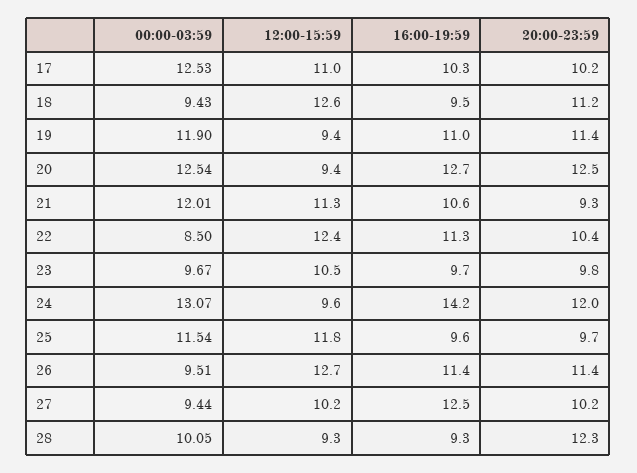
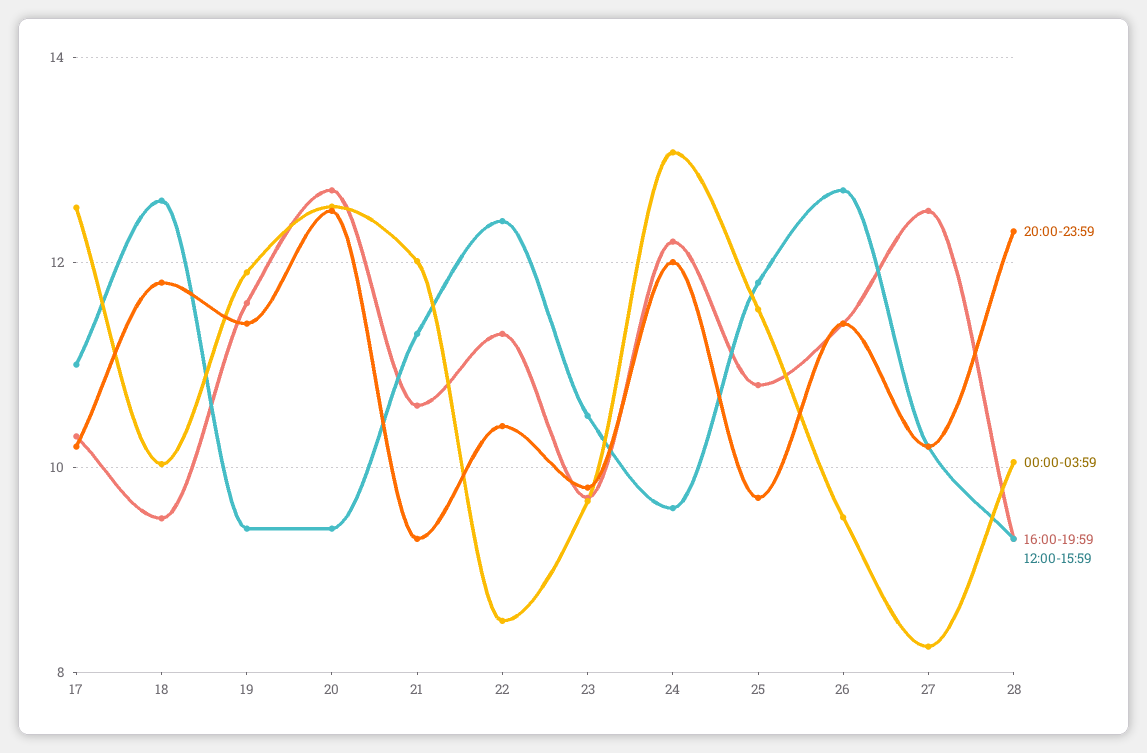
  {
    "00:00-03:59": {
      "17": 12.53,
-     "18": 9.43,
+     "18": 10,
      "19": 11.9,
      "20": 12.54,
      "21": 12.01,
      "22": 8.5,
      "23": 9.67,
      "24": 13.07,
      "25": 11.54,
      "26": 9.51,
-     "27": 9.44,
+     "27": 8.2,
      "28": 10.05
    },
    "12:00-15:59": {
      "17": 11,
      "18": 12.6,
      "19": 9.4,
      "20": 9.4,
      "21": 11.3,
      "22": 12.4,
      "23": 10.5,
      "24": 9.6,
      "25": 11.8,
      "26": 12.7,
      "27": 10.2,
      "28": 9.3
    },
    "16:00-19:59": {
      "17": 10.3,
      "18": 9.5,
-     "19": 11,
+     "19": 11.6,
      "20": 12.7,
      "21": 10.6,
      "22": 11.3,
      "23": 9.7,
-     "24": 14.2,
+     "24": 12.2,
-     "25": 9.6,
+     "25": 10.8,
      "26": 11.4,
      "27": 12.5,
      "28": 9.3
    },
    "20:00-23:59": {
      "17": 10.2,
-     "18": 11.2,
+     "18": 11.8,
      "19": 11.4,
      "20": 12.5,
      "21": 9.3,
      "22": 10.4,
      "23": 9.8,
      "24": 12,
      "25": 9.7,
      "26": 11.4,
      "27": 10.2,
      "28": 12.3
    }
  }

